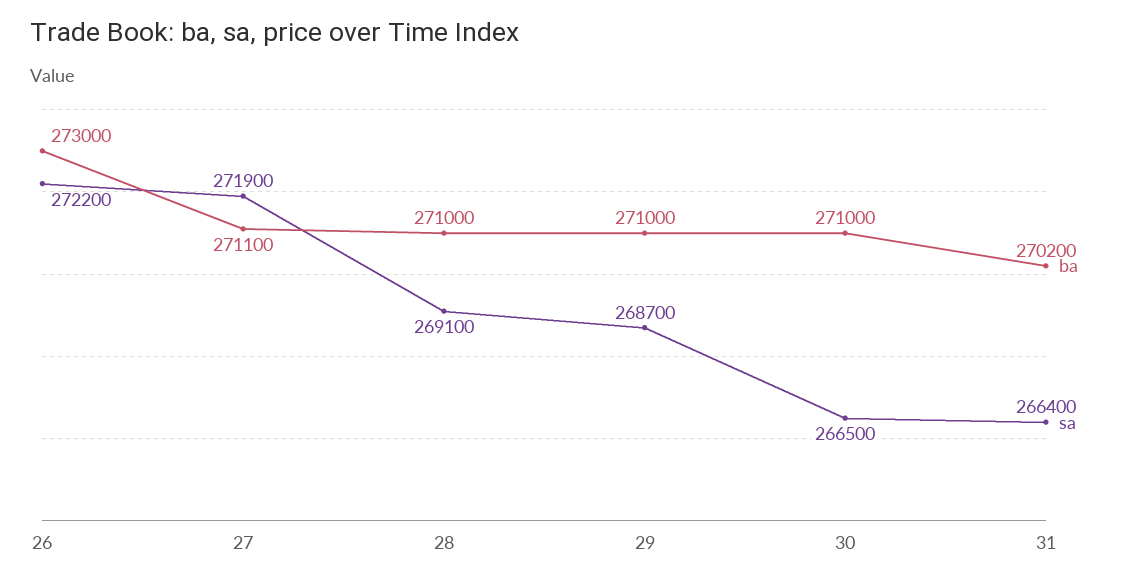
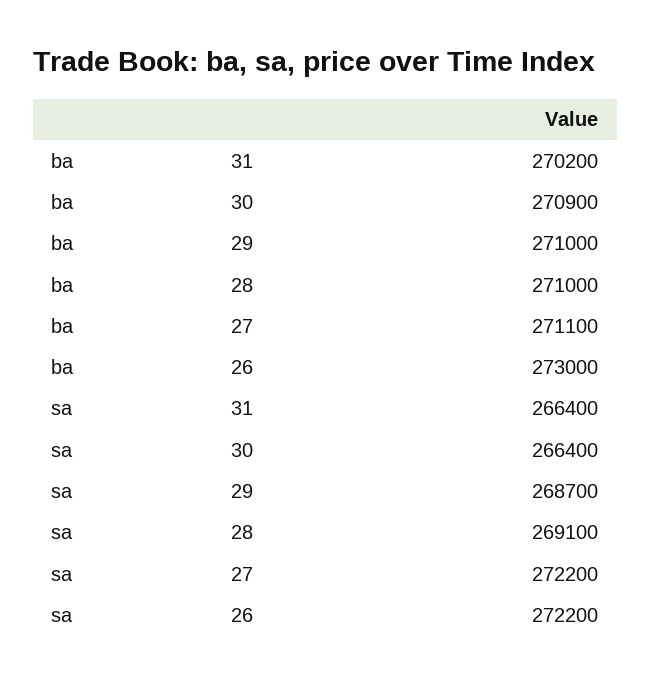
  {
    "ba": {
      "26": 273000,
      "27": 271100,
      "28": 271000,
      "29": 271000,
-     "30": 271000,
+     "30": 270900,
      "31": 270200
    },
    "sa": {
      "26": 272200,
-     "27": 271900,
+     "27": 272200,
      "28": 269100,
      "29": 268700,
-     "30": 266500,
+     "30": 266400,
      "31": 266400
    }
  }

